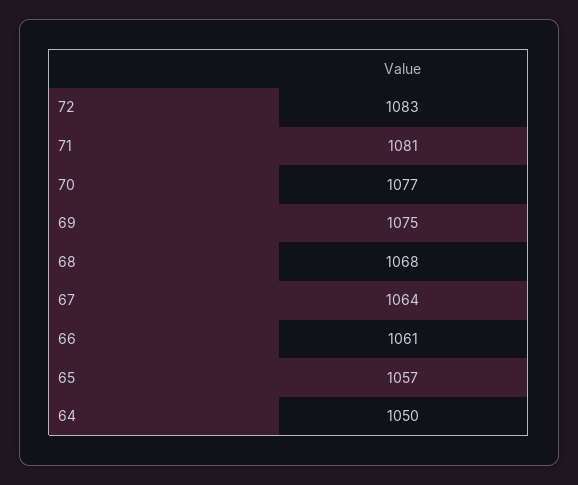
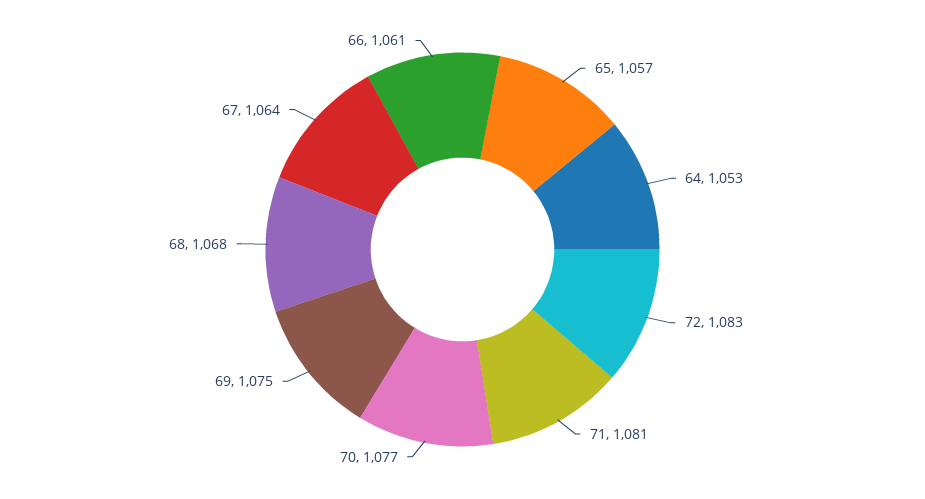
  {
    "72": 1083,
    "71": 1081,
    "70": 1077,
    "69": 1075,
    "68": 1068,
    "67": 1064,
    "66": 1061,
    "65": 1057,
-   "64": 1050
+   "64": 1053
  }

